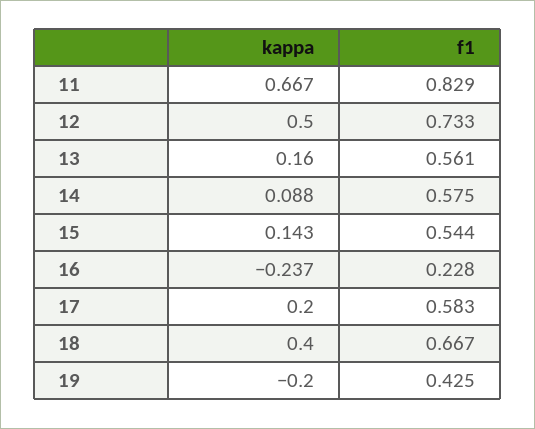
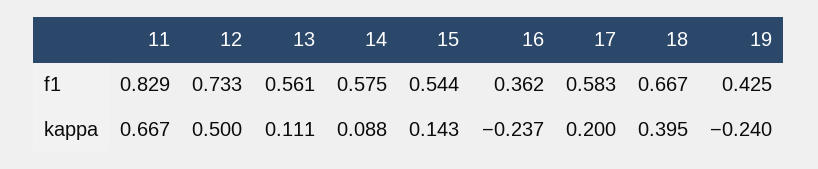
  {
    "kappa": {
      "11": 0.667,
      "12": 0.5,
-     "13": 0.16,
+     "13": 0.111,
      "14": 0.088,
      "15": 0.143,
      "16": -0.237,
      "17": 0.2,
-     "18": 0.4,
+     "18": 0.395,
-     "19": -0.2
+     "19": -0.24
    },
    "f1": {
      "11": 0.829,
      "12": 0.733,
      "13": 0.561,
      "14": 0.575,
      "15": 0.544,
-     "16": 0.228,
+     "16": 0.362,
      "17": 0.583,
      "18": 0.667,
      "19": 0.425
    }
  }

